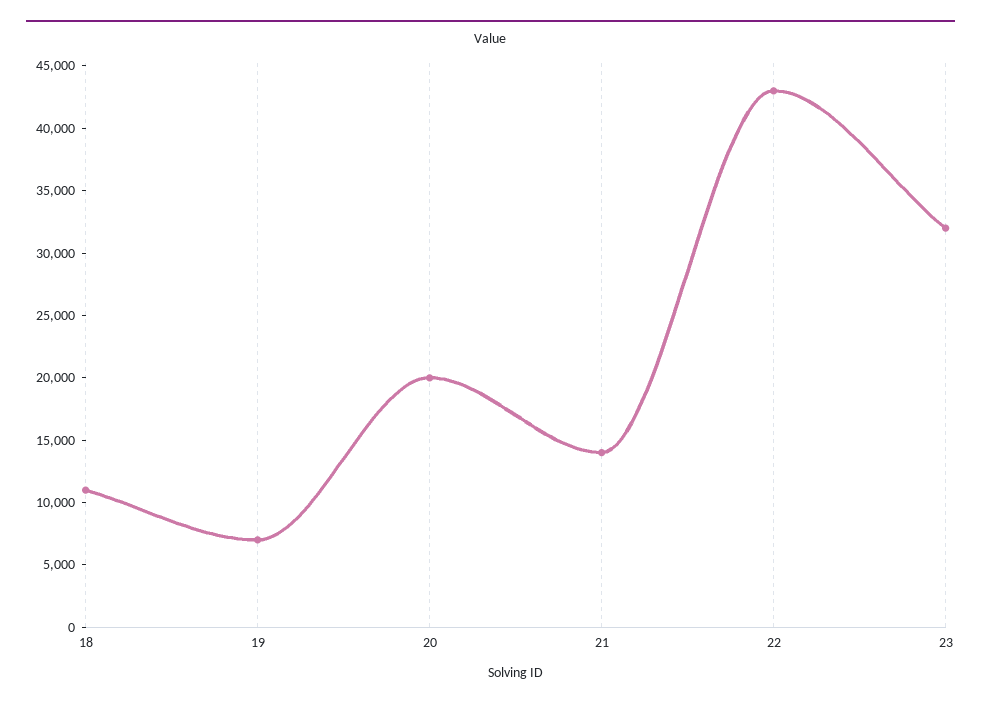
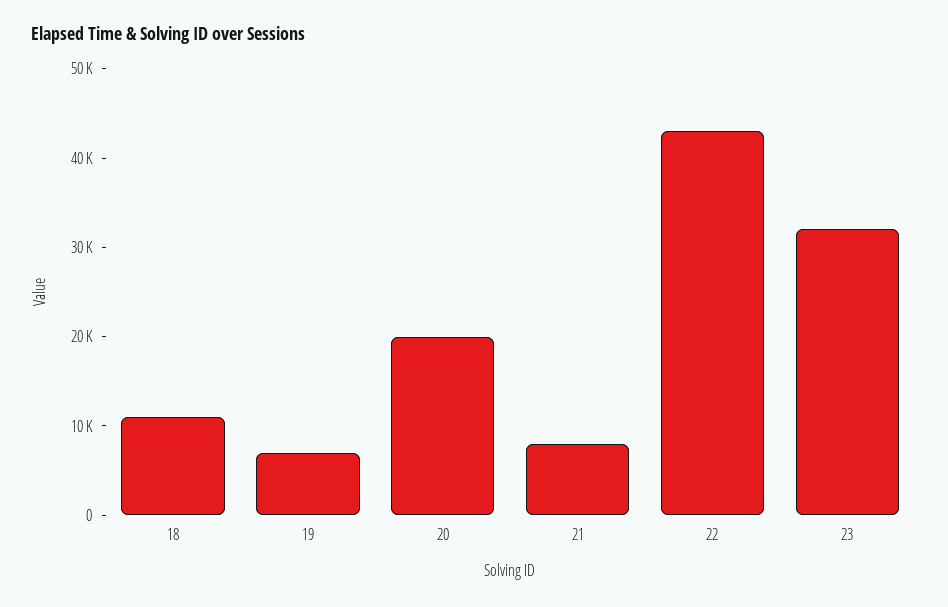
  {
    "18": 11000,
    "19": 7000,
    "20": 20000,
-   "21": 14000,
+   "21": 8000,
    "22": 43000,
    "23": 32000
  }

